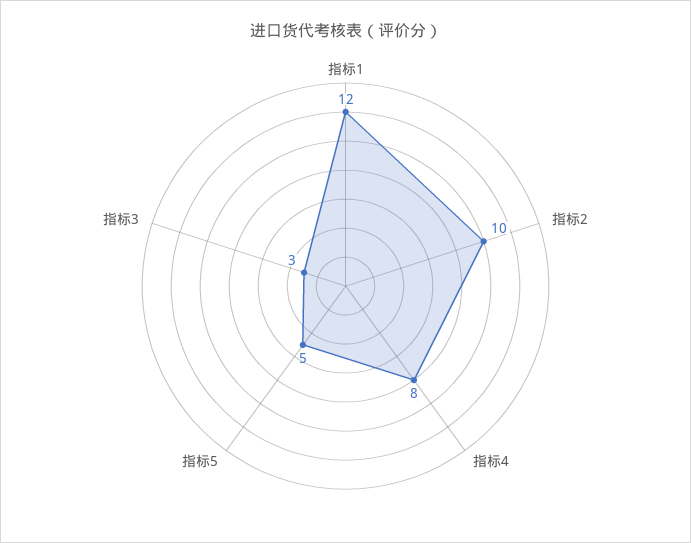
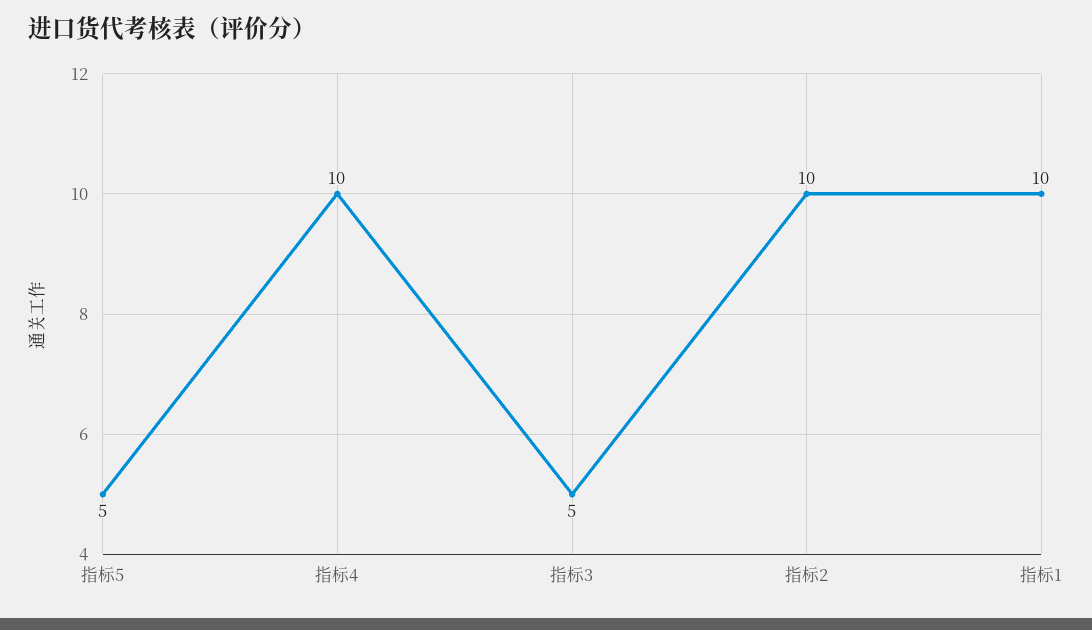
  {
-   "指标1": 12,
+   "指标1": 10,
    "指标2": 10,
-   "指标4": 8,
+   "指标4": 10,
    "指标5": 5,
-   "指标3": 3
+   "指标3": 5
  }

